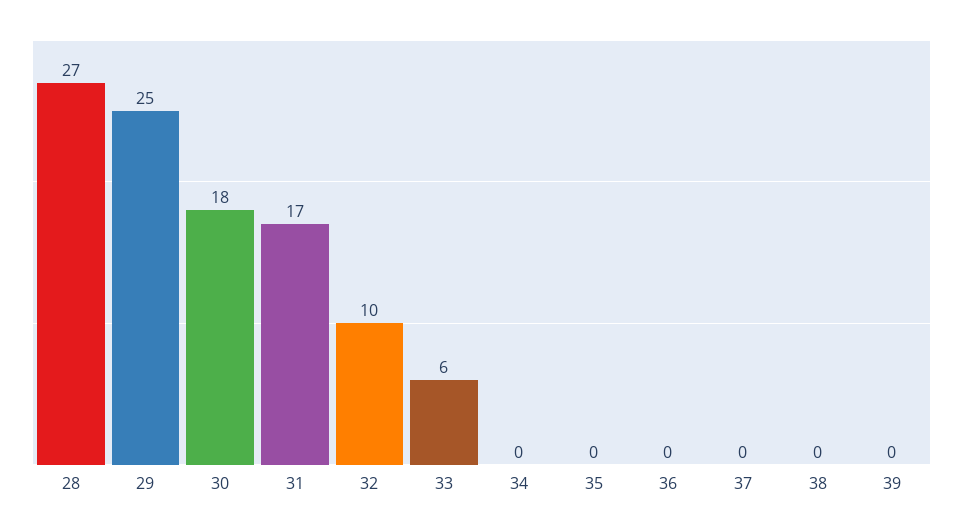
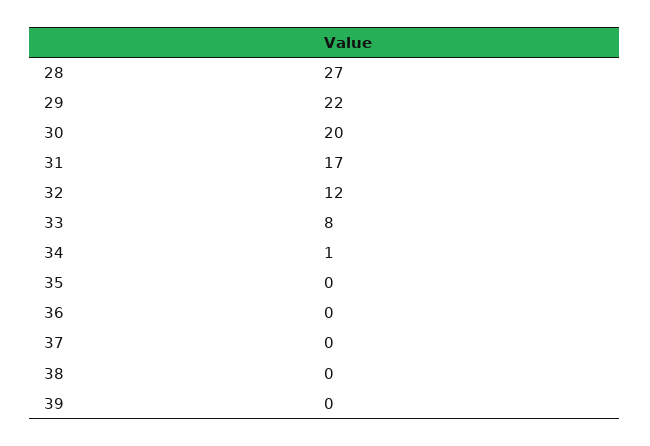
  {
    "28": 27,
-   "29": 25,
+   "29": 22,
-   "30": 18,
+   "30": 20,
    "31": 17,
-   "32": 10,
+   "32": 12,
-   "33": 6,
+   "33": 8,
-   "34": 0,
+   "34": 1,
    "35": 0,
    "36": 0,
    "37": 0,
    "38": 0,
    "39": 0
  }

